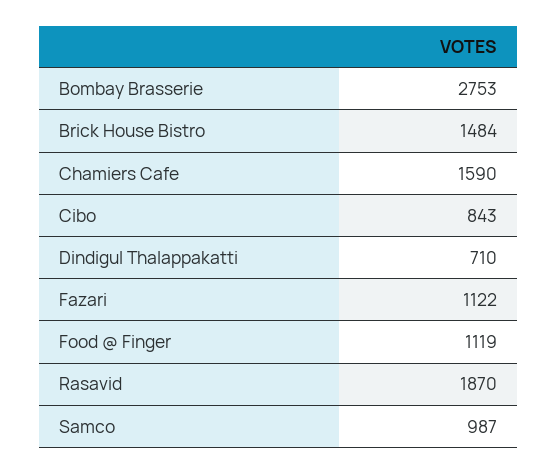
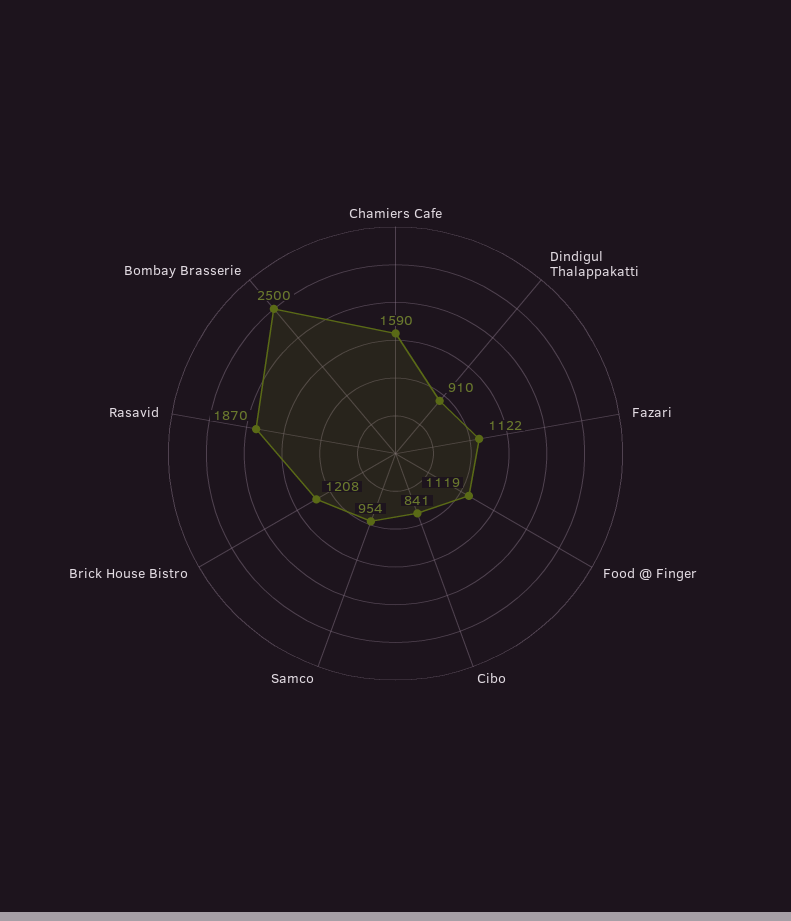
  {
-   "Bombay Brasserie": 2753,
+   "Bombay Brasserie": 2500,
-   "Brick House Bistro": 1484,
+   "Brick House Bistro": 1208,
    "Chamiers Cafe": 1590,
-   "Cibo": 843,
+   "Cibo": 841,
-   "Dindigul Thalappakatti": 710,
+   "Dindigul Thalappakatti": 910,
    "Fazari": 1122,
    "Food @ Finger": 1119,
    "Rasavid": 1870,
-   "Samco": 987
+   "Samco": 954
  }

